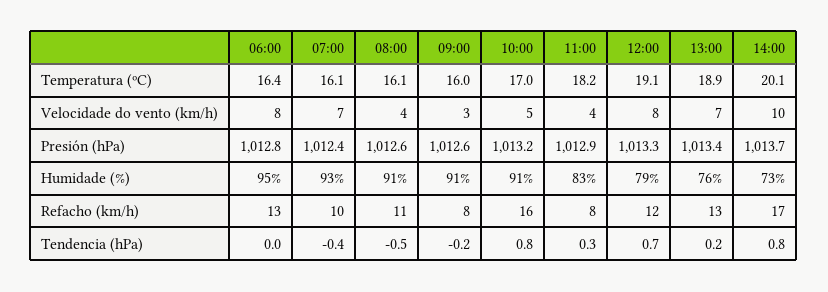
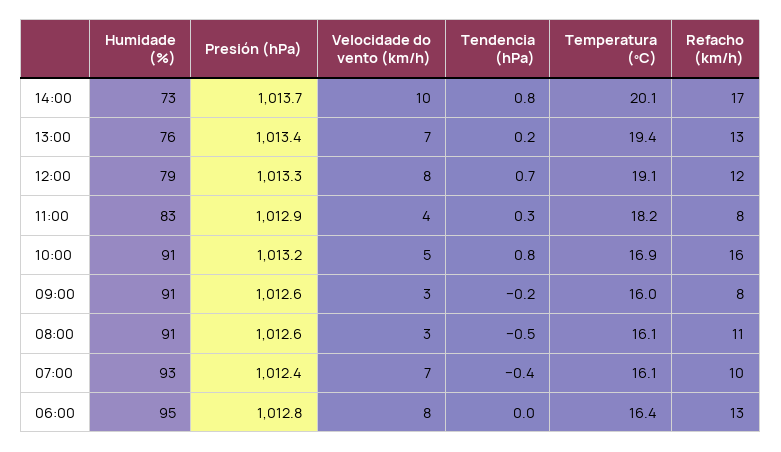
  {
    "06:00": {
      "Temperatura (ºC)": 16.4,
      "Velocidade do vento (km/h)": 8,
      "Presión (hPa)": 1012.8,
      "Humidade (%)": 95,
      "Refacho (km/h)": 13,
      "Tendencia (hPa)": 0
    },
    "07:00": {
      "Temperatura (ºC)": 16.1,
      "Velocidade do vento (km/h)": 7,
      "Presión (hPa)": 1012.4,
      "Humidade (%)": 93,
      "Refacho (km/h)": 10,
      "Tendencia (hPa)": -0.4
    },
    "08:00": {
      "Temperatura (ºC)": 16.1,
-     "Velocidade do vento (km/h)": 4,
+     "Velocidade do vento (km/h)": 3,
      "Presión (hPa)": 1012.6,
      "Humidade (%)": 91,
      "Refacho (km/h)": 11,
      "Tendencia (hPa)": -0.5
    },
    "09:00": {
      "Temperatura (ºC)": 16,
      "Velocidade do vento (km/h)": 3,
      "Presión (hPa)": 1012.6,
      "Humidade (%)": 91,
      "Refacho (km/h)": 8,
      "Tendencia (hPa)": -0.2
    },
    "10:00": {
-     "Temperatura (ºC)": 17,
+     "Temperatura (ºC)": 16.9,
      "Velocidade do vento (km/h)": 5,
      "Presión (hPa)": 1013.2,
      "Humidade (%)": 91,
      "Refacho (km/h)": 16,
      "Tendencia (hPa)": 0.8
    },
    "11:00": {
      "Temperatura (ºC)": 18.2,
      "Velocidade do vento (km/h)": 4,
      "Presión (hPa)": 1012.9,
      "Humidade (%)": 83,
      "Refacho (km/h)": 8,
      "Tendencia (hPa)": 0.3
    },
    "12:00": {
      "Temperatura (ºC)": 19.1,
      "Velocidade do vento (km/h)": 8,
      "Presión (hPa)": 1013.3,
      "Humidade (%)": 79,
      "Refacho (km/h)": 12,
      "Tendencia (hPa)": 0.7
    },
    "13:00": {
-     "Temperatura (ºC)": 18.9,
+     "Temperatura (ºC)": 19.4,
      "Velocidade do vento (km/h)": 7,
      "Presión (hPa)": 1013.4,
      "Humidade (%)": 76,
      "Refacho (km/h)": 13,
      "Tendencia (hPa)": 0.2
    },
    "14:00": {
      "Temperatura (ºC)": 20.1,
      "Velocidade do vento (km/h)": 10,
      "Presión (hPa)": 1013.7,
      "Humidade (%)": 73,
      "Refacho (km/h)": 17,
      "Tendencia (hPa)": 0.8
    }
  }

